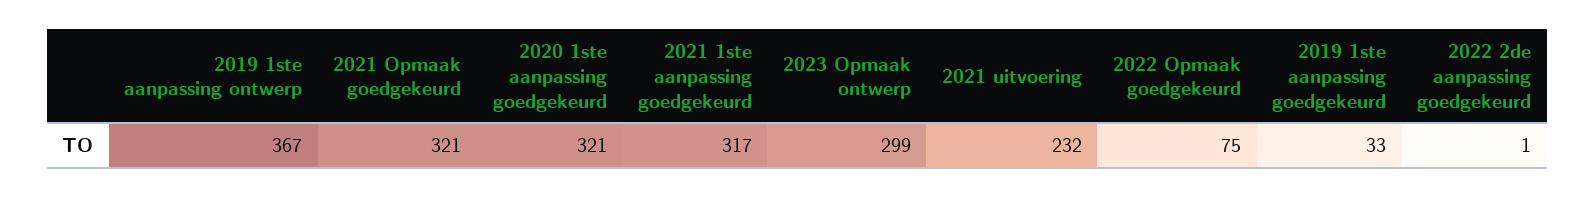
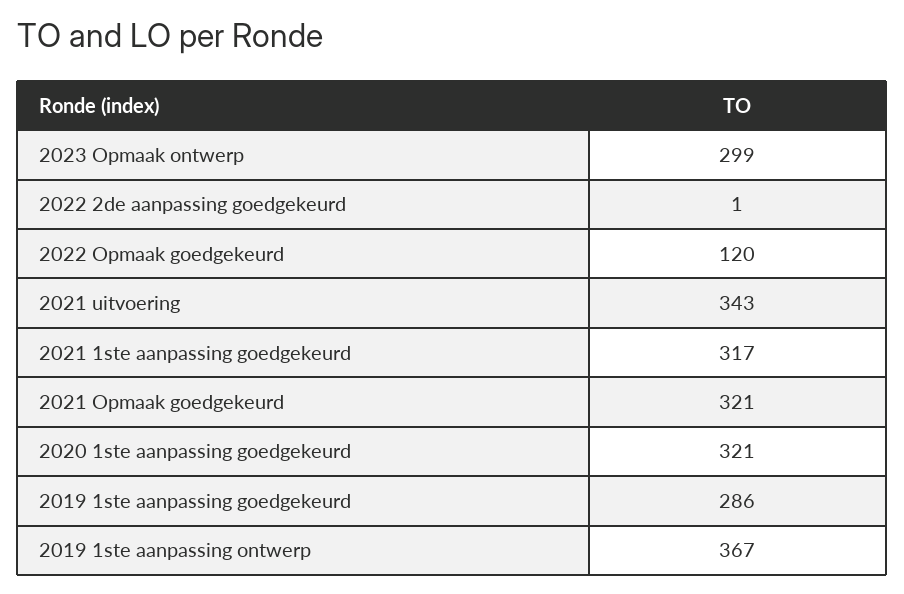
  {
    "2019 1ste aanpassing ontwerp": 367,
    "2021 Opmaak goedgekeurd": 321,
    "2020 1ste aanpassing goedgekeurd": 321,
    "2021 1ste aanpassing goedgekeurd": 317,
    "2023 Opmaak ontwerp": 299,
-   "2021 uitvoering": 232,
+   "2021 uitvoering": 343,
-   "2022 Opmaak goedgekeurd": 75,
+   "2022 Opmaak goedgekeurd": 120,
-   "2019 1ste aanpassing goedgekeurd": 33,
+   "2019 1ste aanpassing goedgekeurd": 286,
    "2022 2de aanpassing goedgekeurd": 1
  }

